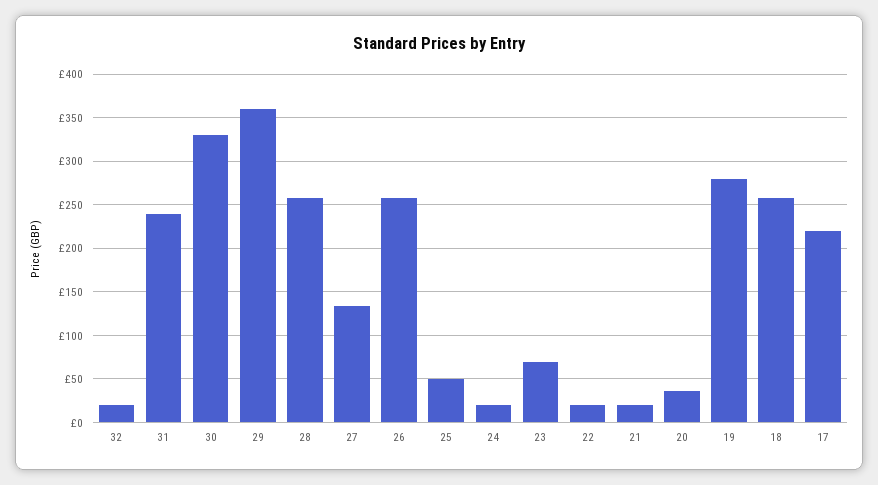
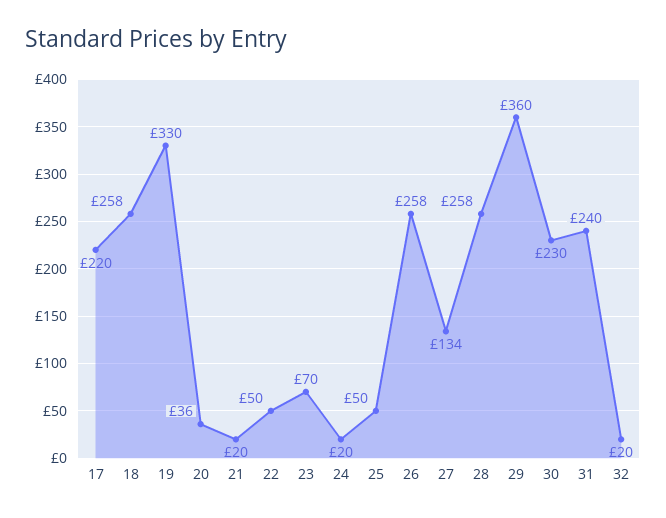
  {
    "32": 20,
    "31": 240,
-   "30": 330,
+   "30": 230,
    "29": 360,
    "28": 258,
    "27": 134,
    "26": 258,
    "25": 50,
    "24": 20,
    "23": 70,
-   "22": 20,
+   "22": 50,
    "21": 20,
    "20": 36,
-   "19": 280,
+   "19": 330,
    "18": 258,
    "17": 220
  }

